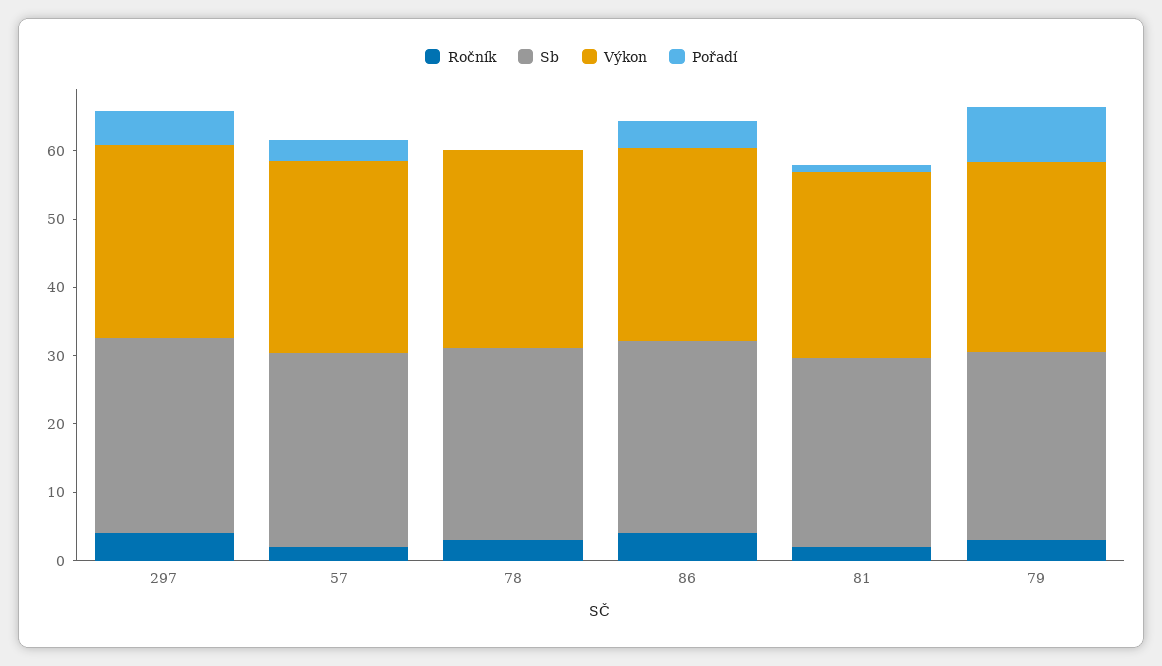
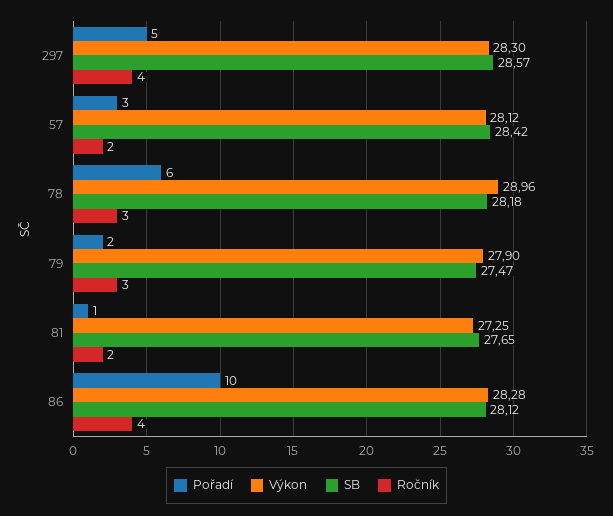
  {
    "Ročník": {
      "297": 4,
      "57": 2,
      "78": 3,
      "86": 4,
      "81": 2,
      "79": 3
    },
    "Sb": {
      "297": 28.57,
      "57": 28.42,
      "78": 28.18,
      "86": 28.12,
      "81": 27.65,
      "79": 27.47
    },
    "Výkon": {
      "297": 28.3,
      "57": 28.12,
      "78": 28.96,
      "86": 28.28,
      "81": 27.25,
      "79": 27.9
    },
    "Pořadí": {
      "297": 5,
      "57": 3,
-     "78": 0,
+     "78": 6,
-     "86": 4,
+     "86": 10,
      "81": 1,
-     "79": 8
+     "79": 2
    }
  }

